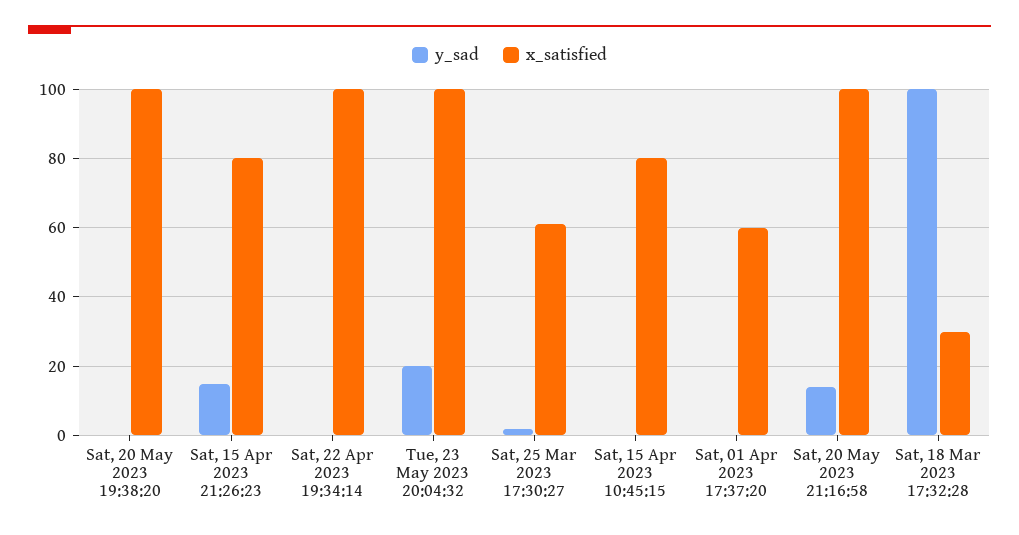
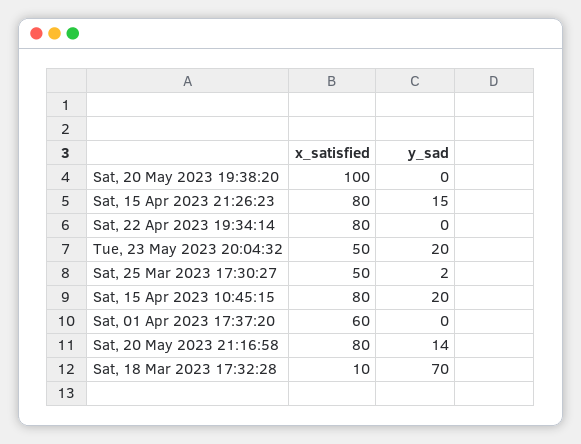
  {
    "y_sad": {
      "Sat, 20 May 2023 19:38:20": 0,
      "Sat, 15 Apr 2023 21:26:23": 15,
      "Sat, 22 Apr 2023 19:34:14": 0,
      "Tue, 23 May 2023 20:04:32": 20,
      "Sat, 25 Mar 2023 17:30:27": 2,
-     "Sat, 15 Apr 2023 10:45:15": 0,
+     "Sat, 15 Apr 2023 10:45:15": 20,
      "Sat, 01 Apr 2023 17:37:20": 0,
      "Sat, 20 May 2023 21:16:58": 14,
-     "Sat, 18 Mar 2023 17:32:28": 100
+     "Sat, 18 Mar 2023 17:32:28": 70
    },
    "x_satisfied": {
      "Sat, 20 May 2023 19:38:20": 100,
      "Sat, 15 Apr 2023 21:26:23": 80,
-     "Sat, 22 Apr 2023 19:34:14": 100,
+     "Sat, 22 Apr 2023 19:34:14": 80,
-     "Tue, 23 May 2023 20:04:32": 100,
+     "Tue, 23 May 2023 20:04:32": 50,
-     "Sat, 25 Mar 2023 17:30:27": 60,
+     "Sat, 25 Mar 2023 17:30:27": 50,
      "Sat, 15 Apr 2023 10:45:15": 80,
      "Sat, 01 Apr 2023 17:37:20": 60,
-     "Sat, 20 May 2023 21:16:58": 100,
+     "Sat, 20 May 2023 21:16:58": 80,
-     "Sat, 18 Mar 2023 17:32:28": 30
+     "Sat, 18 Mar 2023 17:32:28": 10
    }
  }

